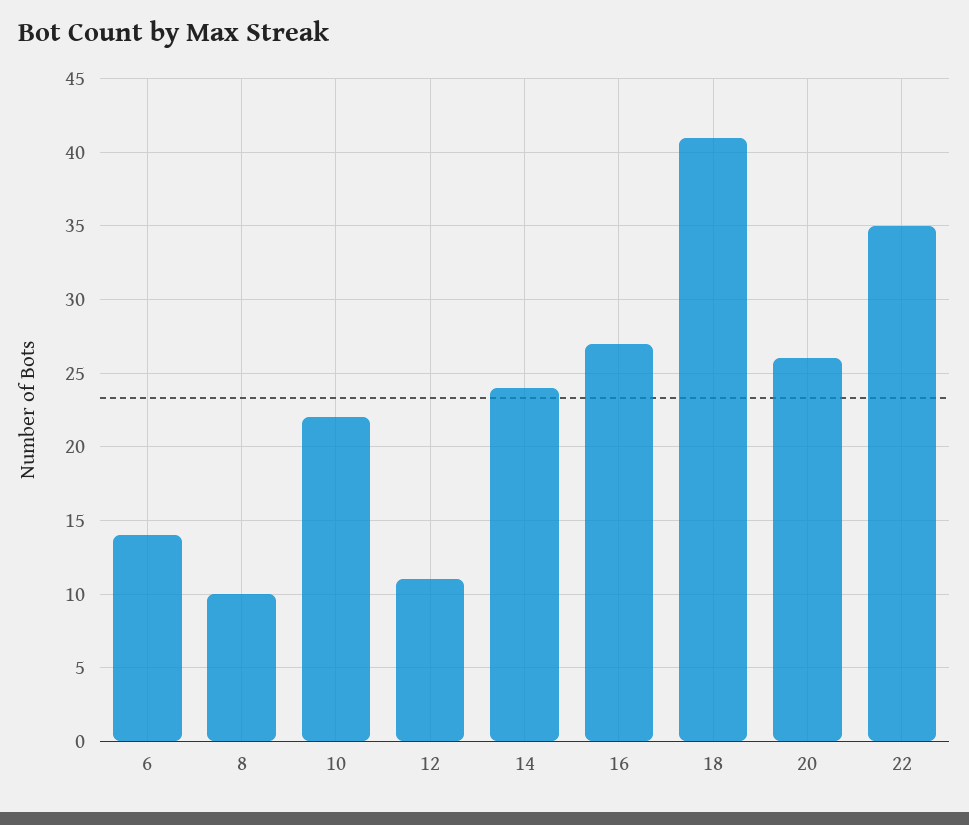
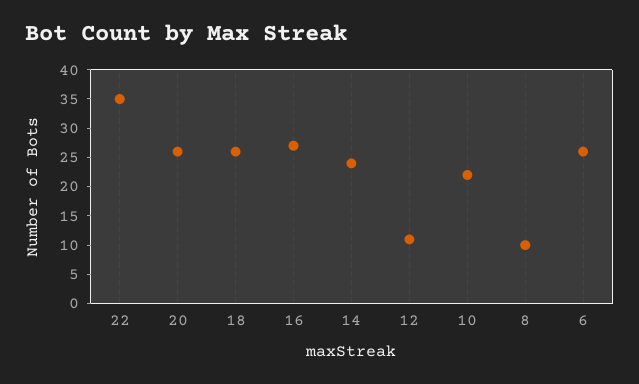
  {
-   "6": 14,
+   "6": 25,
    "8": 10,
    "10": 22,
    "12": 11,
    "14": 24,
    "16": 27,
-   "18": 41,
+   "18": 25,
    "20": 26,
    "22": 35
  }

